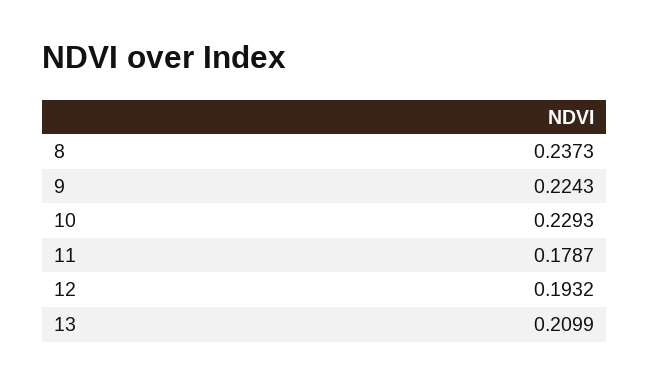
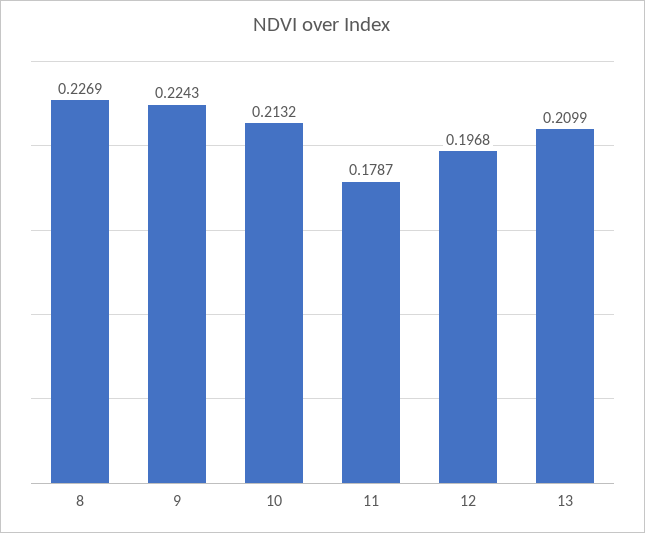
  {
-   "8": 0.2373,
+   "8": 0.2269,
    "9": 0.2243,
-   "10": 0.2293,
+   "10": 0.2132,
    "11": 0.1787,
-   "12": 0.1932,
+   "12": 0.1968,
    "13": 0.2099
  }

